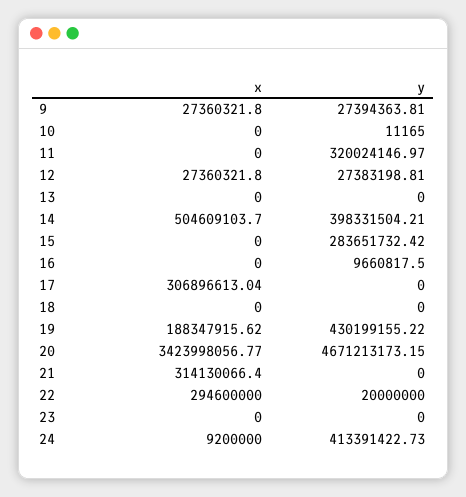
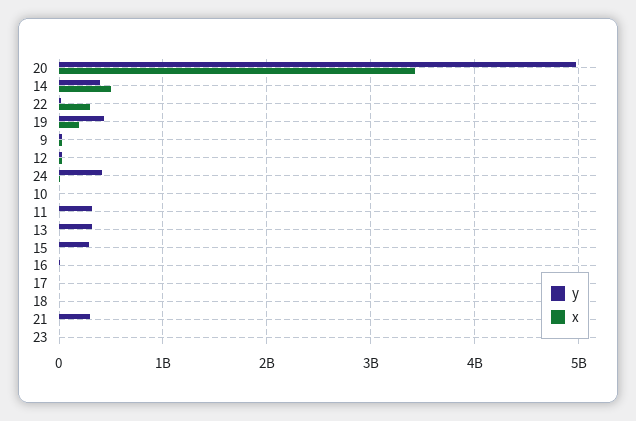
  {
    "x": {
      "9": 27360321.8,
      "10": 0,
      "11": 0,
      "12": 27360321.8,
      "13": 0,
      "14": 504609103.7,
      "15": 0,
      "16": 0,
-     "17": 306896613.04,
+     "17": 0,
      "18": 0,
      "19": 188347915.62,
      "20": 3423998056.77,
-     "21": 314130066.4,
+     "21": 0,
      "22": 294600000,
      "23": 0,
      "24": 9200000
    },
    "y": {
      "9": 27394363.81,
      "10": 11165,
      "11": 320024146.97,
      "12": 27383198.81,
-     "13": 0,
+     "13": 300000000,
      "14": 398331504.21,
      "15": 283651732.42,
      "16": 9660817.5,
      "17": 0,
      "18": 0,
      "19": 430199155.22,
-     "20": 4671213173.15,
+     "20": 5000000000,
-     "21": 0,
+     "21": 300000000,
      "22": 20000000,
      "23": 0,
      "24": 413391422.73
    }
  }

